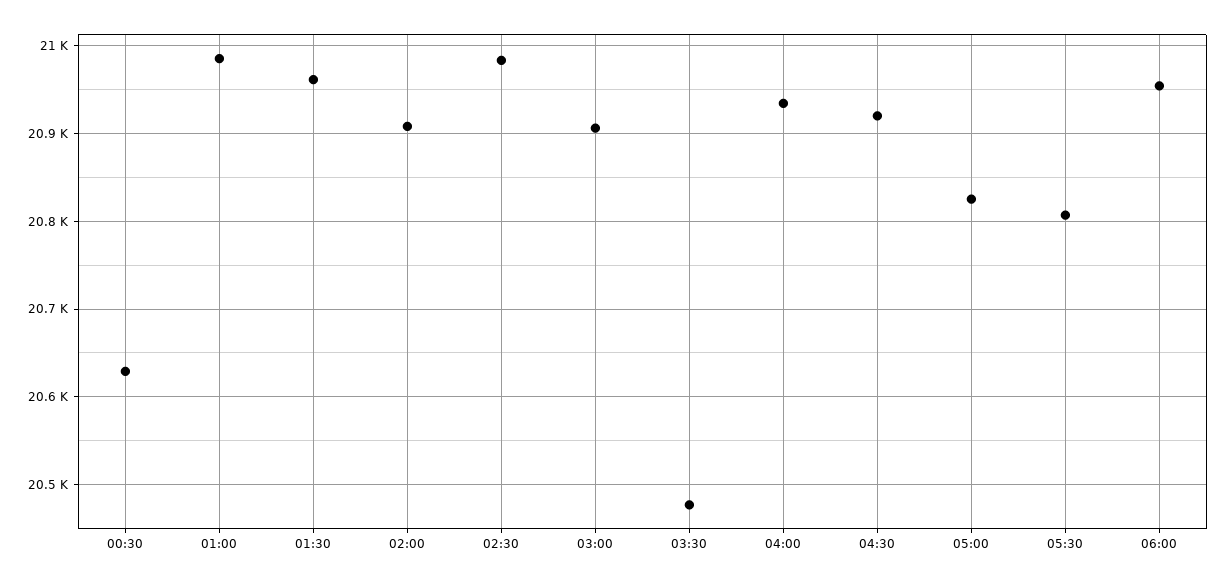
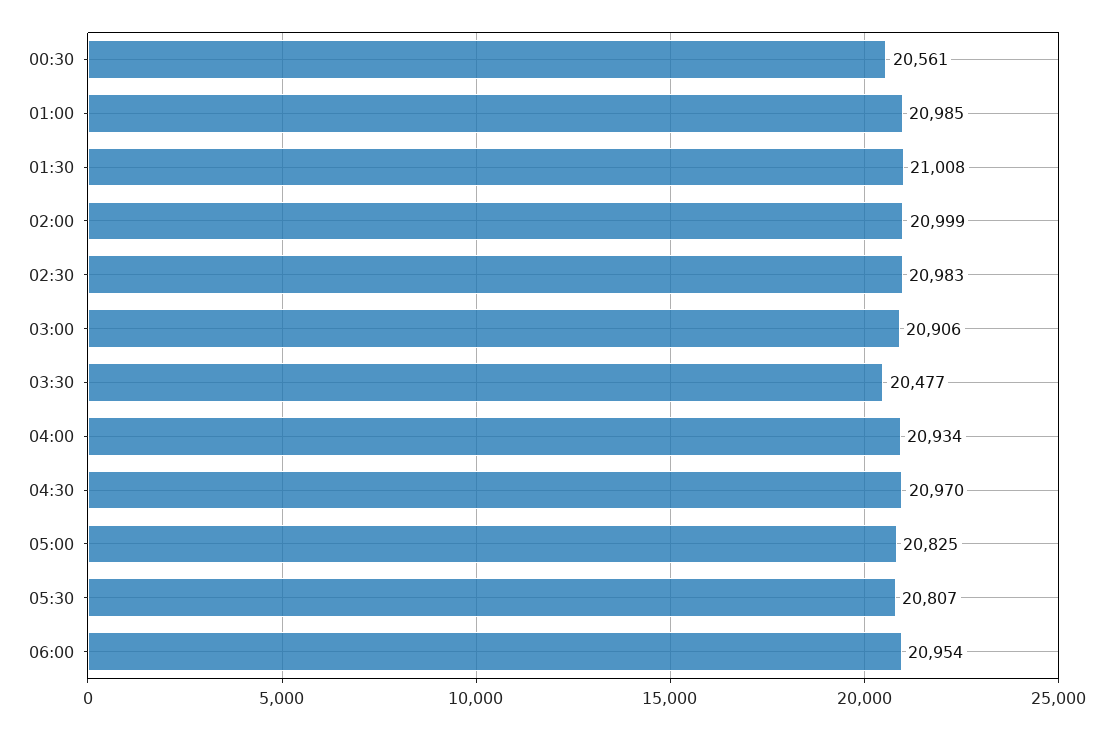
  {
-   "00:30": 20630,
+   "00:30": 20561,
    "01:00": 20985,
-   "01:30": 20960,
+   "01:30": 21008,
-   "02:00": 20910,
+   "02:00": 20999,
    "02:30": 20983,
    "03:00": 20906,
    "03:30": 20477,
    "04:00": 20934,
-   "04:30": 20920,
+   "04:30": 20970,
    "05:00": 20825,
    "05:30": 20807,
    "06:00": 20954
  }

